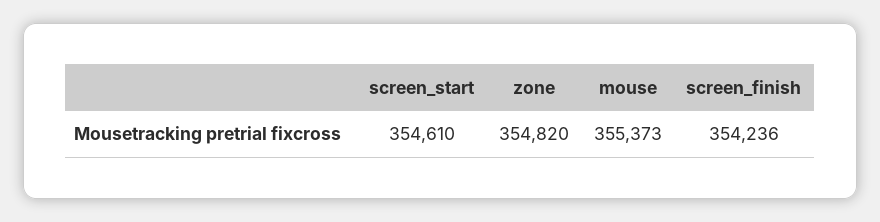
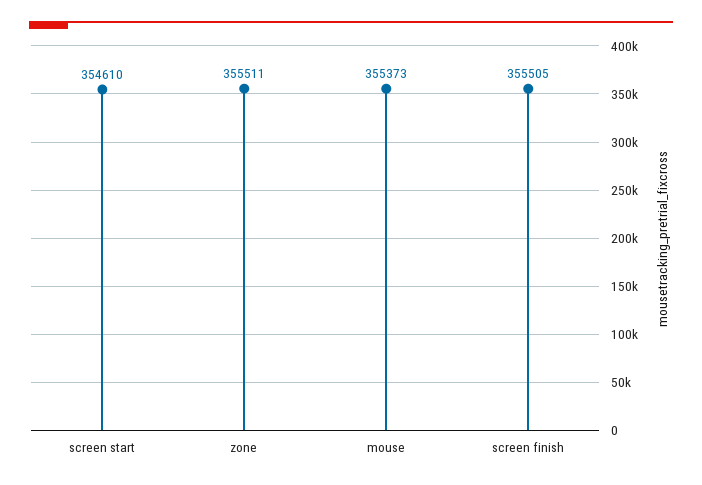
  {
    "screen_start": 354610,
-   "zone": 354820,
+   "zone": 355511,
    "mouse": 355373,
-   "screen_finish": 354236
+   "screen_finish": 355505
  }

